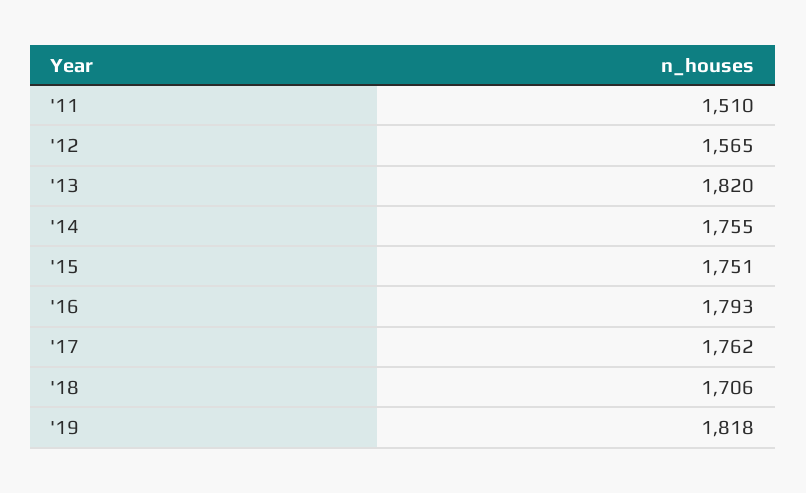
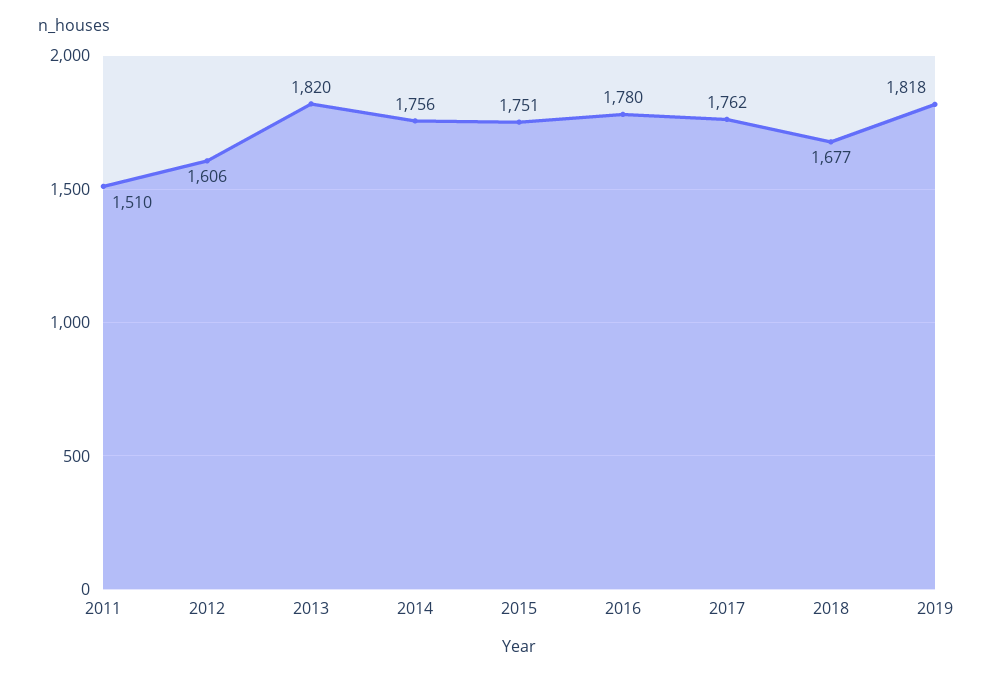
  {
    "'11": 1510,
-   "'12": 1565,
+   "'12": 1606,
    "'13": 1820,
-   "'14": 1755,
+   "'14": 1756,
    "'15": 1751,
-   "'16": 1793,
+   "'16": 1780,
    "'17": 1762,
-   "'18": 1706,
+   "'18": 1677,
    "'19": 1818
  }

